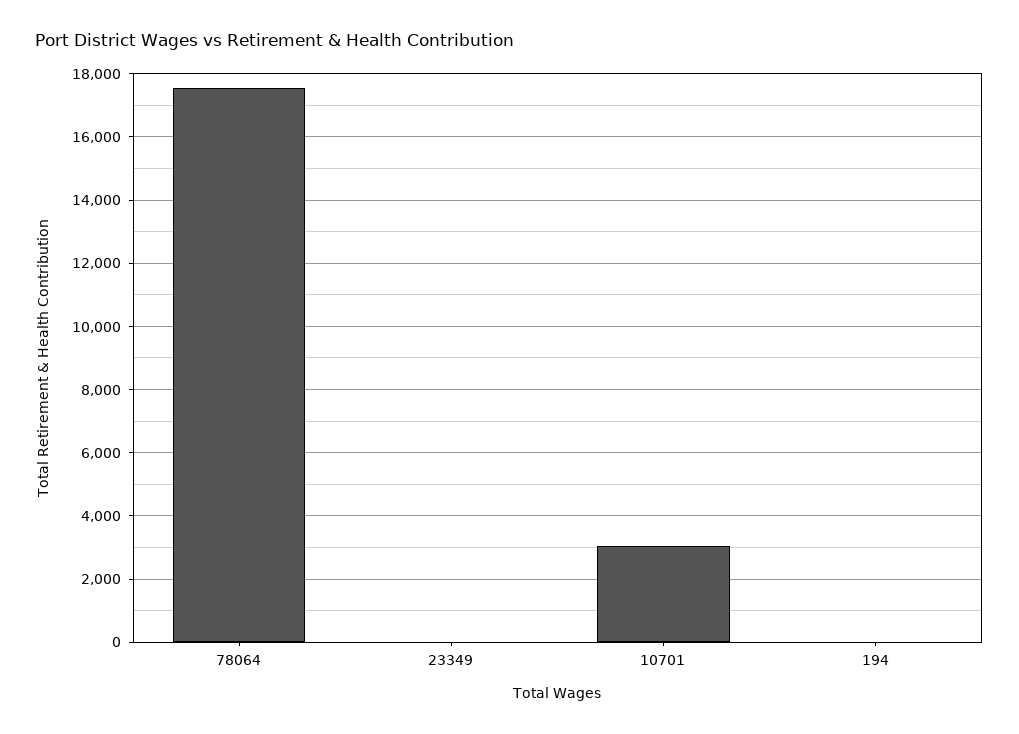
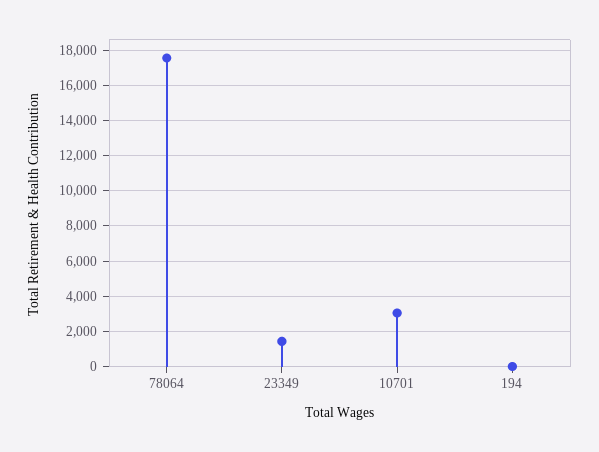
  {
    "78064": 17600,
-   "23349": 0,
+   "23349": 1500,
    "10701": 3000,
    "194": 0
  }

